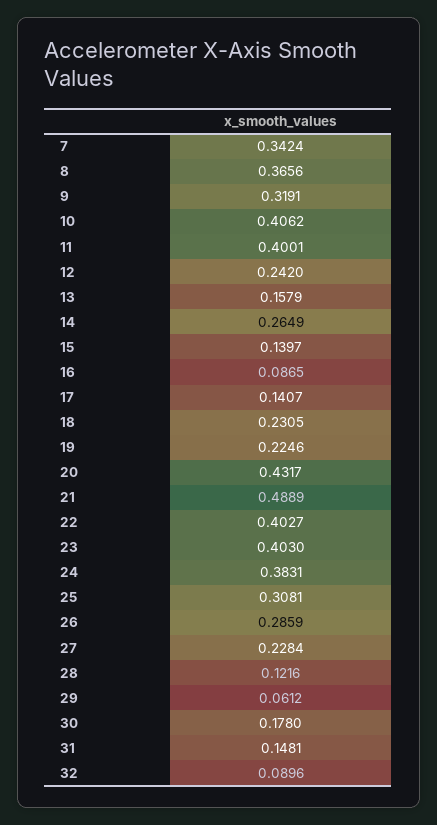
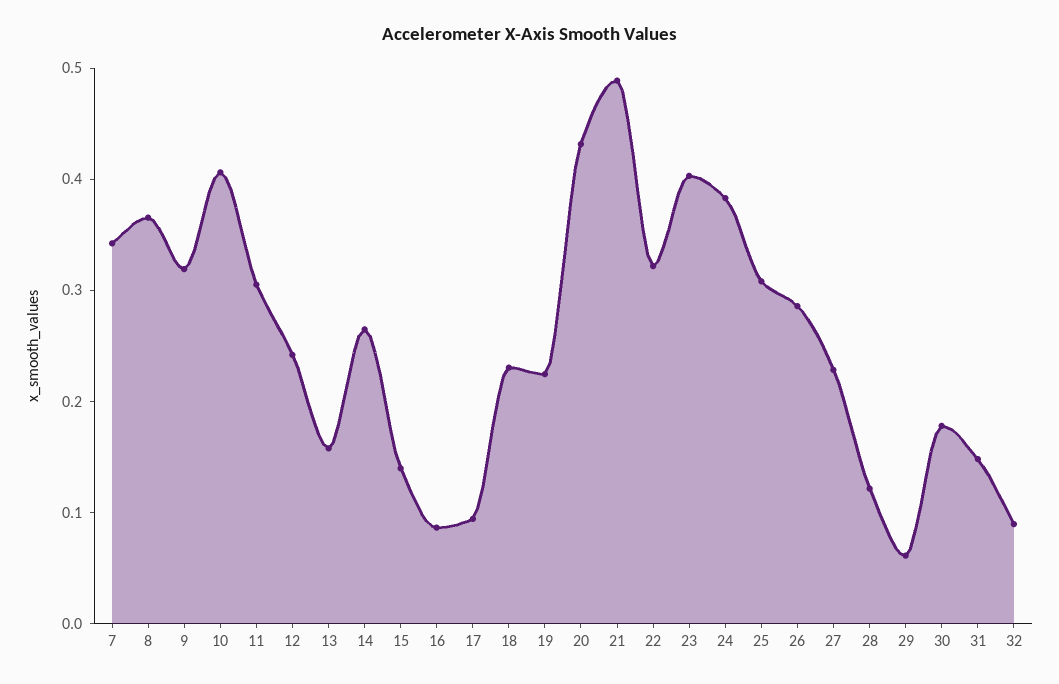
  {
    "7": 0.3424,
    "8": 0.3656,
    "9": 0.3191,
    "10": 0.4062,
-   "11": 0.4001,
+   "11": 0.3,
    "12": 0.242,
    "13": 0.1579,
    "14": 0.2649,
    "15": 0.1397,
    "16": 0.0865,
-   "17": 0.1407,
+   "17": 0.1,
    "18": 0.2305,
    "19": 0.2246,
    "20": 0.4317,
    "21": 0.4889,
-   "22": 0.4027,
+   "22": 0.32,
    "23": 0.403,
    "24": 0.3831,
    "25": 0.3081,
    "26": 0.2859,
    "27": 0.2284,
    "28": 0.1216,
    "29": 0.0612,
    "30": 0.178,
    "31": 0.1481,
    "32": 0.0896
  }

